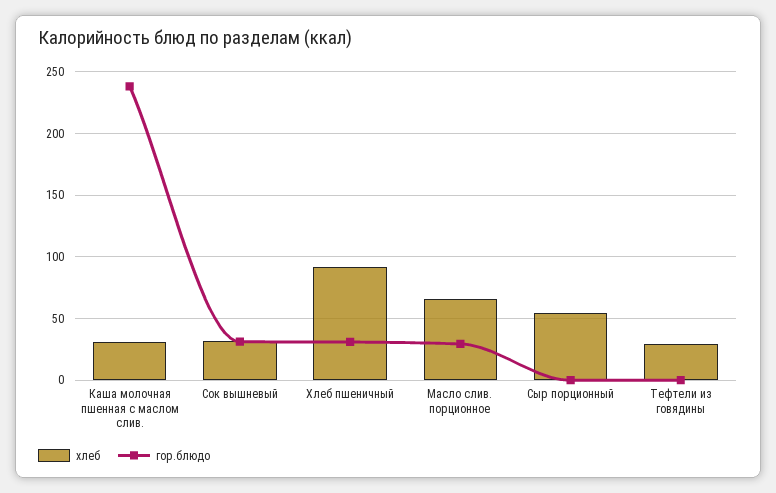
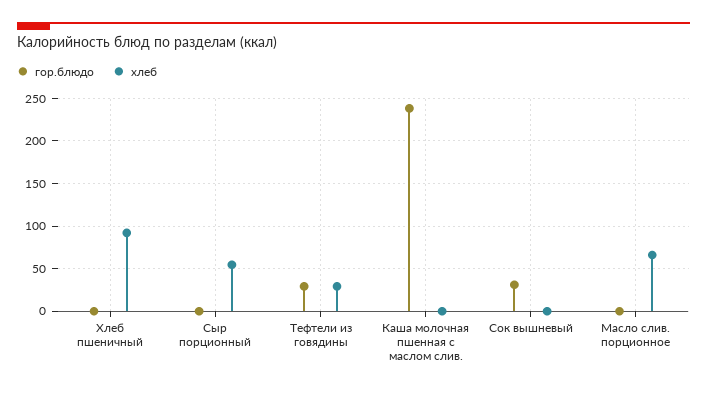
  {
    "хлеб": {
-     "Каша молочная пшенная с маслом слив.": 30,
+     "Каша молочная пшенная с маслом слив.": 0,
-     "Сок вышневый": 30,
+     "Сок вышневый": 0,
      "Хлеб пшеничный": 90,
      "Масло слив. порционное": 65,
      "Сыр порционный": 55,
      "Тефтели из говядины": 30
    },
    "гор.блюдо": {
      "Каша молочная пшенная с маслом слив.": 240,
      "Сок вышневый": 30,
-     "Хлеб пшеничный": 30,
+     "Хлеб пшеничный": 0,
-     "Масло слив. порционное": 30,
+     "Масло слив. порционное": 0,
      "Сыр порционный": 0,
-     "Тефтели из говядины": 0
+     "Тефтели из говядины": 30
    }
  }

